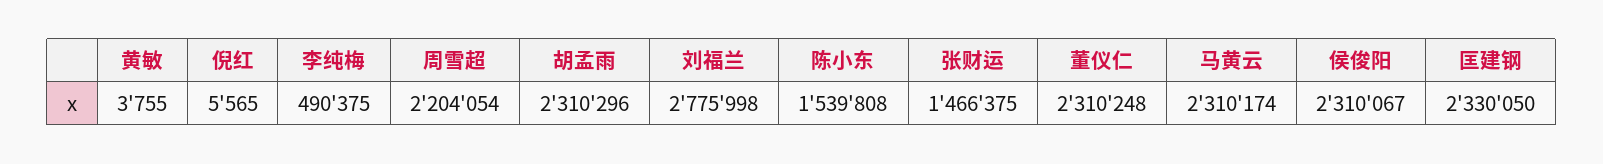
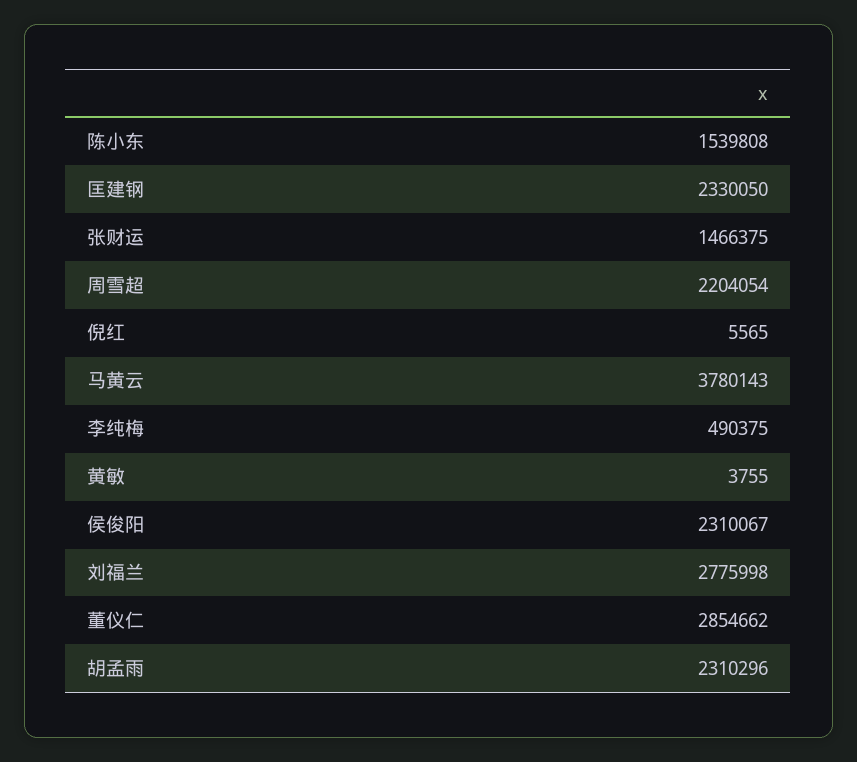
  {
    "黄敏": 3755,
    "倪红": 5565,
    "李纯梅": 490375,
    "周雪超": 2204054,
    "胡孟雨": 2310296,
    "刘福兰": 2775998,
    "陈小东": 1539808,
    "张财运": 1466375,
-   "董仪仁": 2310248,
+   "董仪仁": 2854662,
-   "马黄云": 2310174,
+   "马黄云": 3780143,
    "侯俊阳": 2310067,
    "匡建钢": 2330050
  }

